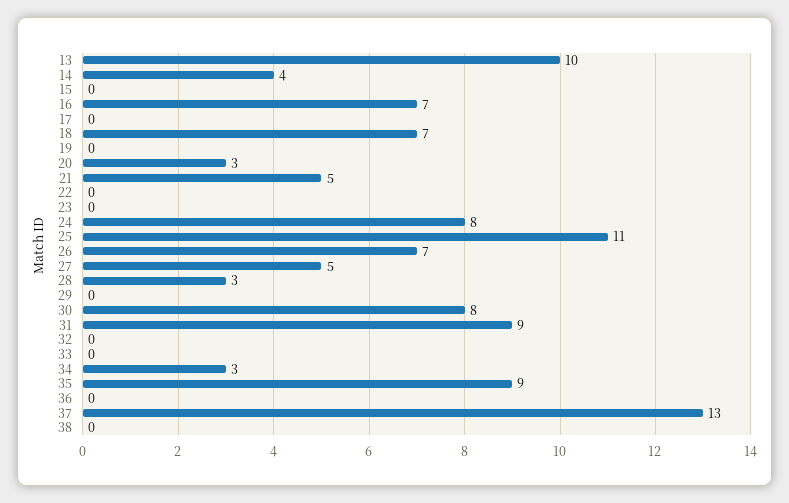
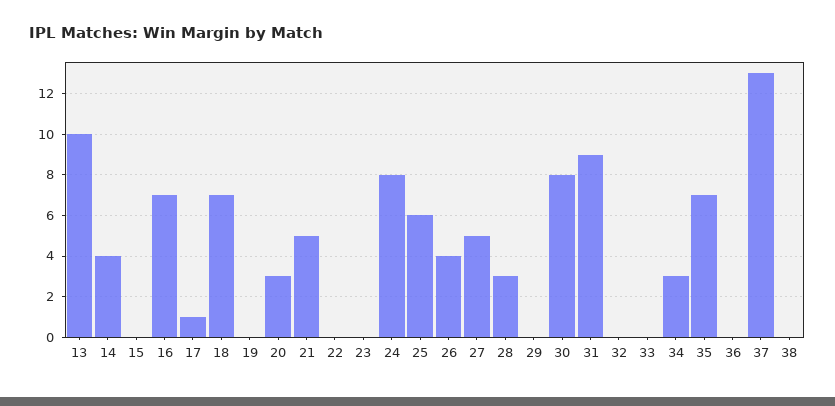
  {
    "13": 10,
    "14": 4,
    "15": 0,
    "16": 7,
-   "17": 0,
+   "17": 1,
    "18": 7,
    "19": 0,
    "20": 3,
    "21": 5,
    "22": 0,
    "23": 0,
    "24": 8,
-   "25": 11,
+   "25": 6,
-   "26": 7,
+   "26": 4,
    "27": 5,
    "28": 3,
    "29": 0,
    "30": 8,
    "31": 9,
    "32": 0,
    "33": 0,
    "34": 3,
-   "35": 9,
+   "35": 7,
    "36": 0,
    "37": 13,
    "38": 0
  }

